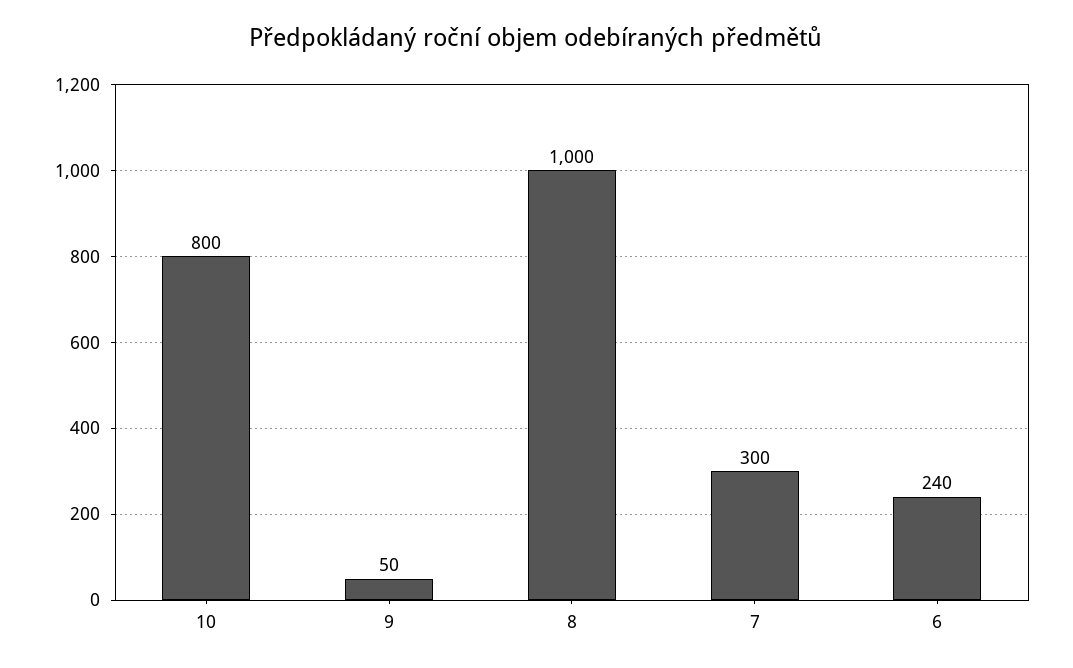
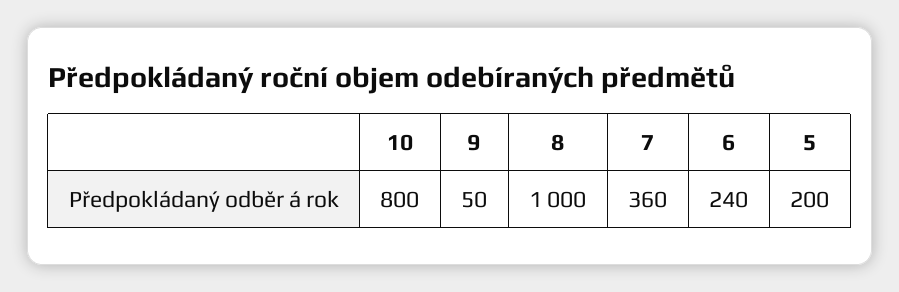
  {
    "10": 800,
    "9": 50,
    "8": 1000,
-   "7": 300,
+   "7": 360,
-   "6": 240
+   "6": 240,
+   "5": 200
  }

